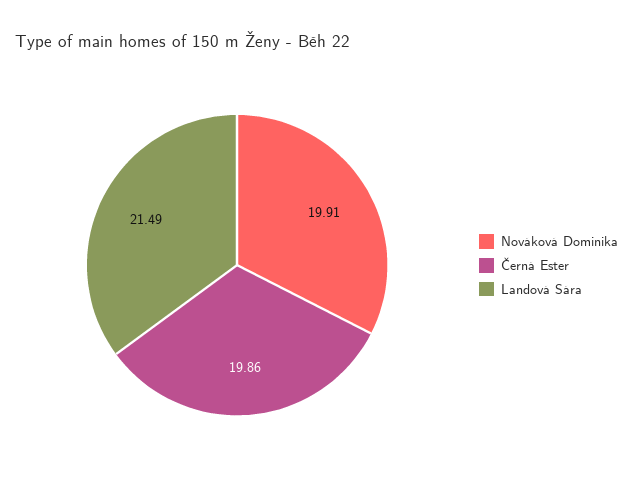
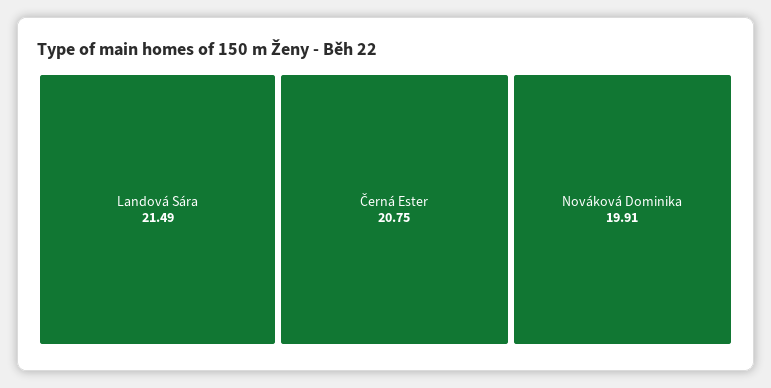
  {
    "Nováková Dominika": 19.91,
-   "Černá Ester": 19.86,
+   "Černá Ester": 20.75,
    "Landová Sára": 21.49
  }

